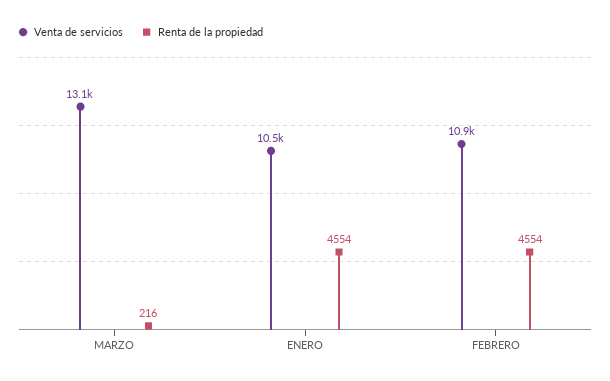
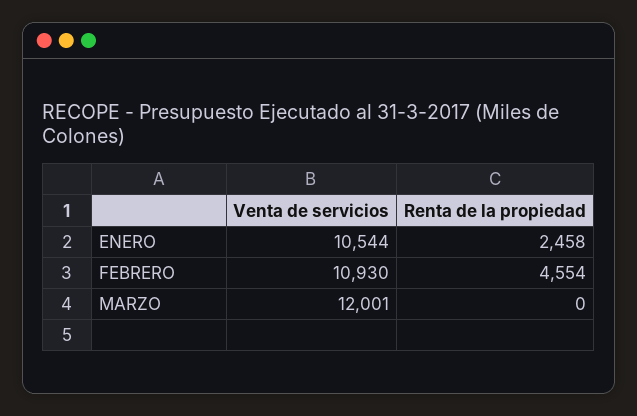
  {
    "Venta de servicios": {
-     "MARZO": 13100,
+     "MARZO": 12001,
      "ENERO": 10544,
      "FEBRERO": 10930
    },
    "Renta de la propiedad": {
-     "MARZO": 216,
+     "MARZO": 0,
-     "ENERO": 4554,
+     "ENERO": 2458,
      "FEBRERO": 4554
    }
  }

